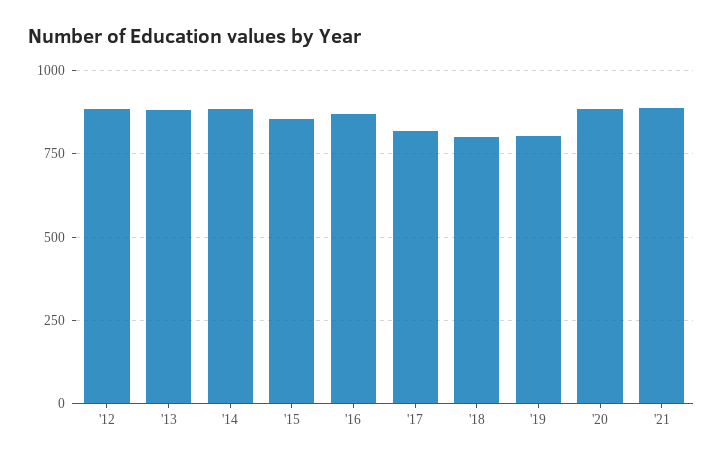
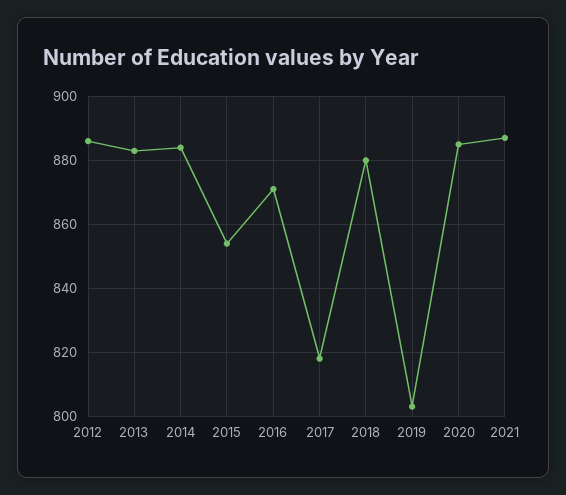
  {
    "'12": 885,
    "'13": 885,
    "'14": 885,
    "'15": 855,
    "'16": 870,
    "'17": 820,
-   "'18": 800,
+   "'18": 880,
    "'19": 805,
    "'20": 885,
    "'21": 885
  }

